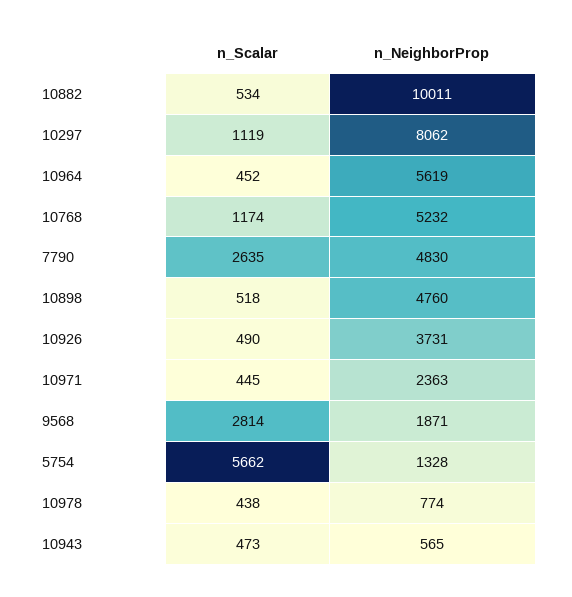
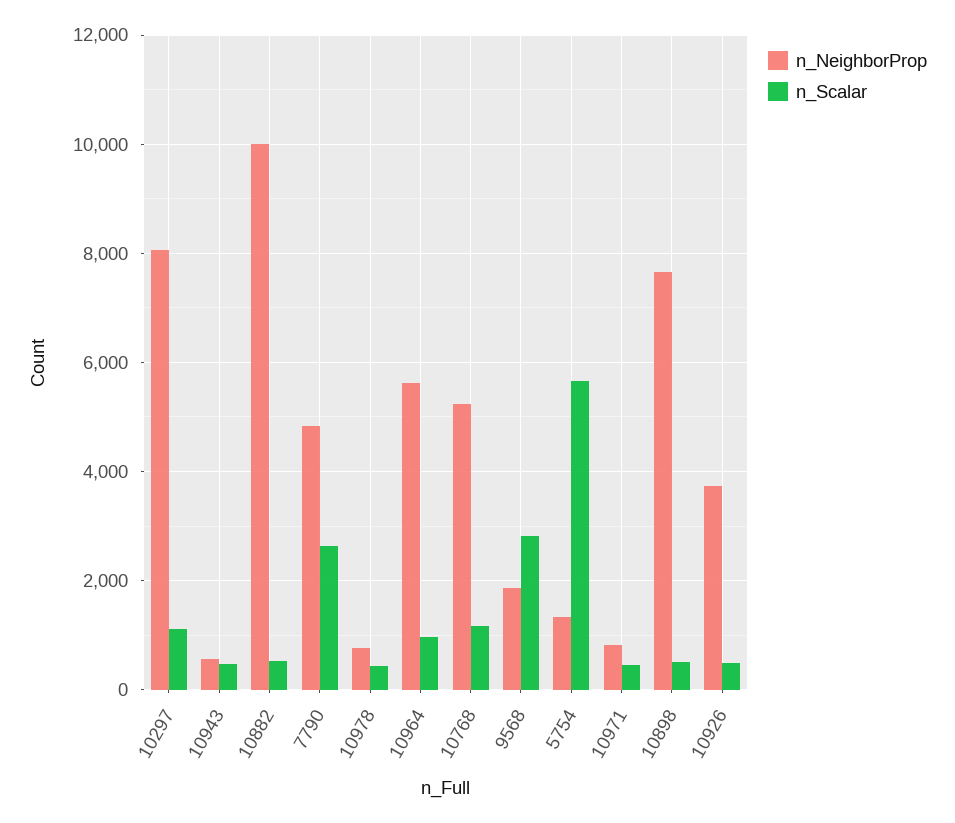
  {
    "n_Scalar": {
      "10882": 534,
      "10297": 1119,
-     "10964": 452,
+     "10964": 1000,
      "10768": 1174,
      "7790": 2635,
      "10898": 518,
      "10926": 490,
      "10971": 445,
      "9568": 2814,
      "5754": 5662,
      "10978": 438,
      "10943": 473
    },
    "n_NeighborProp": {
      "10882": 10011,
      "10297": 8062,
      "10964": 5619,
      "10768": 5232,
      "7790": 4830,
-     "10898": 4760,
+     "10898": 7600,
      "10926": 3731,
-     "10971": 2363,
+     "10971": 800,
      "9568": 1871,
      "5754": 1328,
      "10978": 774,
      "10943": 565
    }
  }

